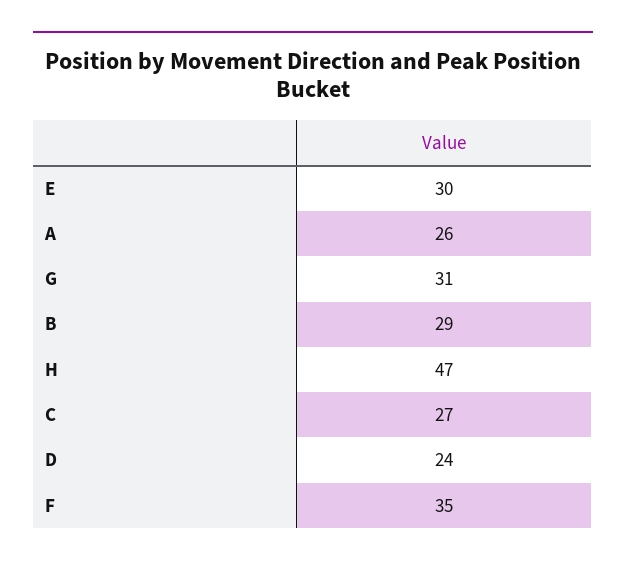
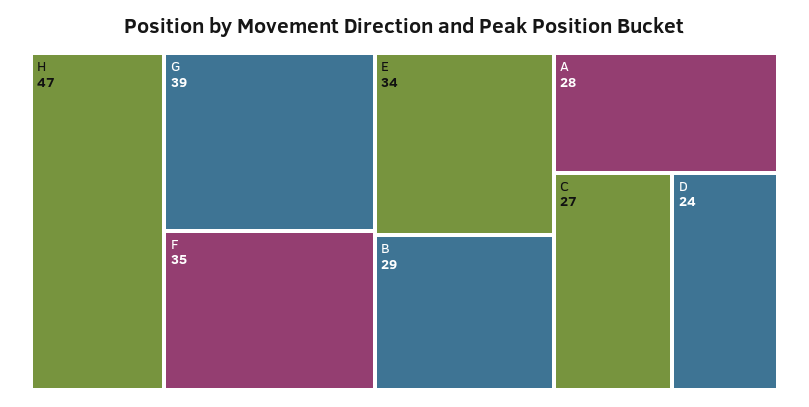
  {
-   "E": 30,
+   "E": 34,
-   "A": 26,
+   "A": 28,
-   "G": 31,
+   "G": 39,
    "B": 29,
    "H": 47,
    "C": 27,
    "D": 24,
    "F": 35
  }

